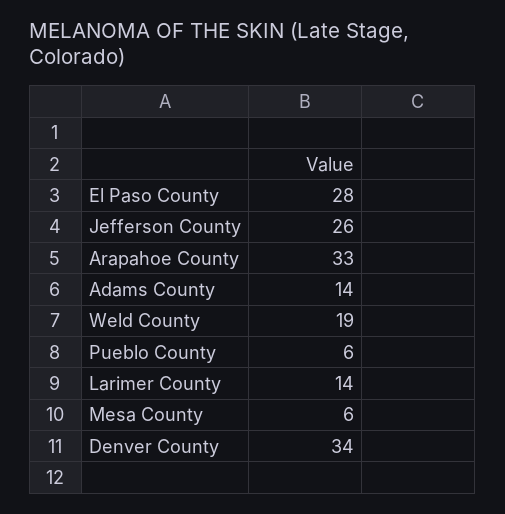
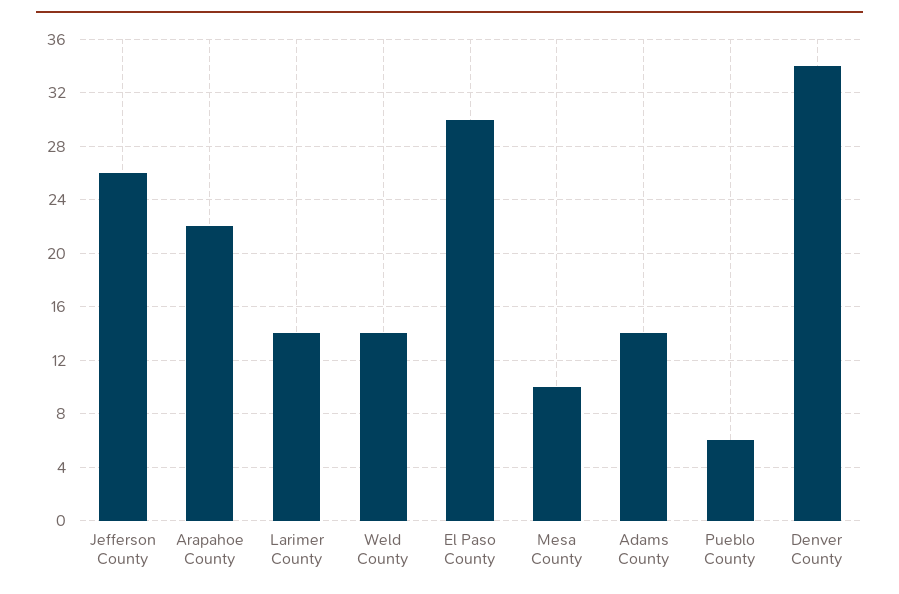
  {
-   "El Paso County": 28,
+   "El Paso County": 30,
    "Jefferson County": 26,
-   "Arapahoe County": 33,
+   "Arapahoe County": 22,
    "Adams County": 14,
-   "Weld County": 19,
+   "Weld County": 14,
    "Pueblo County": 6,
    "Larimer County": 14,
-   "Mesa County": 6,
+   "Mesa County": 10,
    "Denver County": 34
  }

